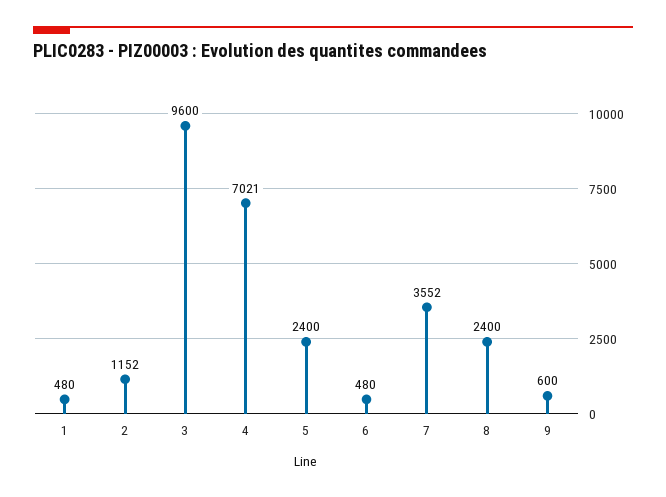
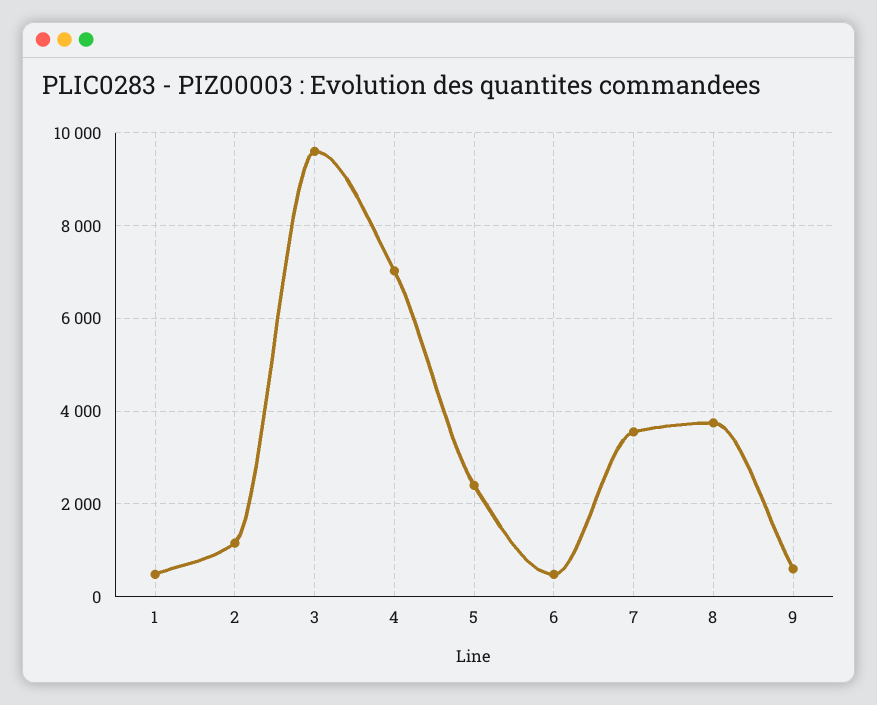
  {
    "1": 480,
    "2": 1152,
    "3": 9600,
    "4": 7021,
    "5": 2400,
    "6": 480,
    "7": 3552,
-   "8": 2400,
+   "8": 3800,
    "9": 600
  }

